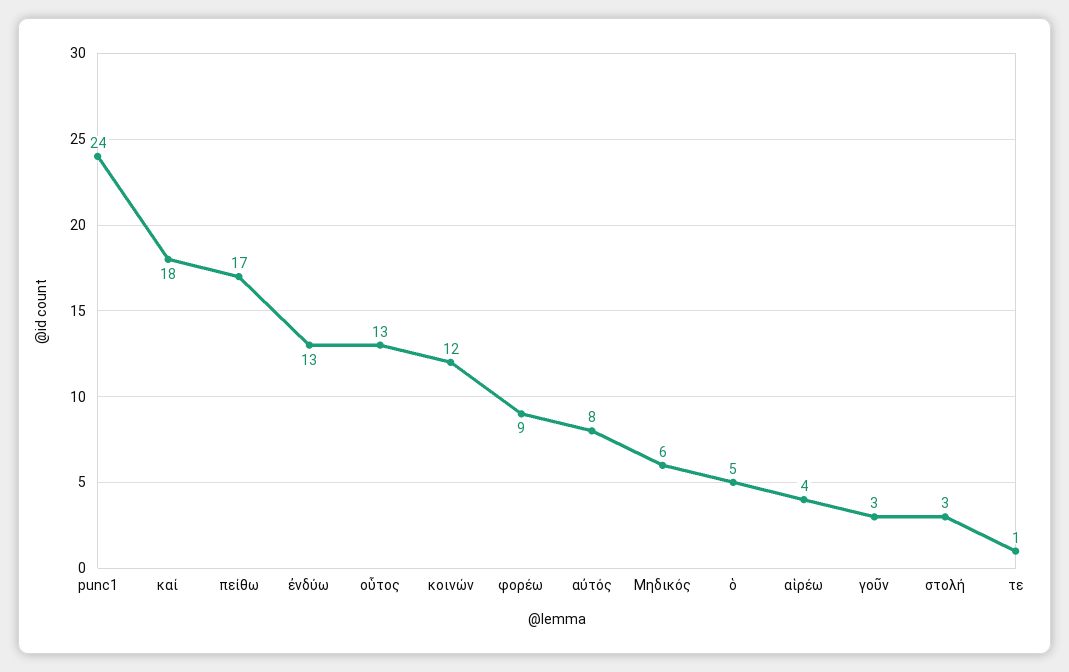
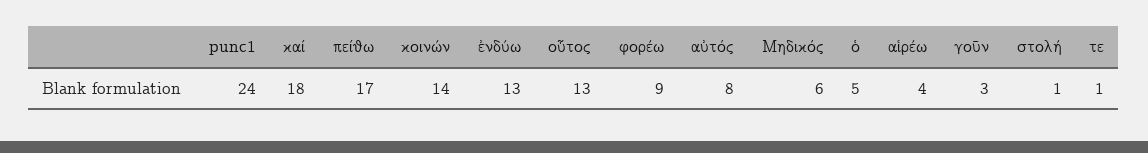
  {
    "punc1": 24,
    "καί": 18,
    "πείθω": 17,
    "ἐνδύω": 13,
    "οὗτος": 13,
-   "κοινών": 12,
+   "κοινών": 14,
    "φορέω": 9,
    "αὐτός": 8,
    "Μηδικός": 6,
    "ὁ": 5,
    "αἱρέω": 4,
    "γοῦν": 3,
-   "στολή": 3,
+   "στολή": 1,
    "τε": 1
  }

